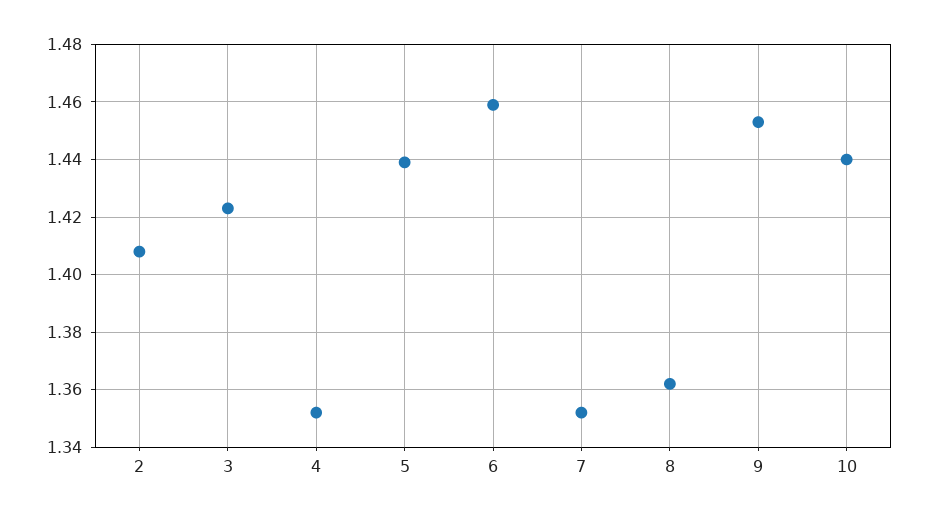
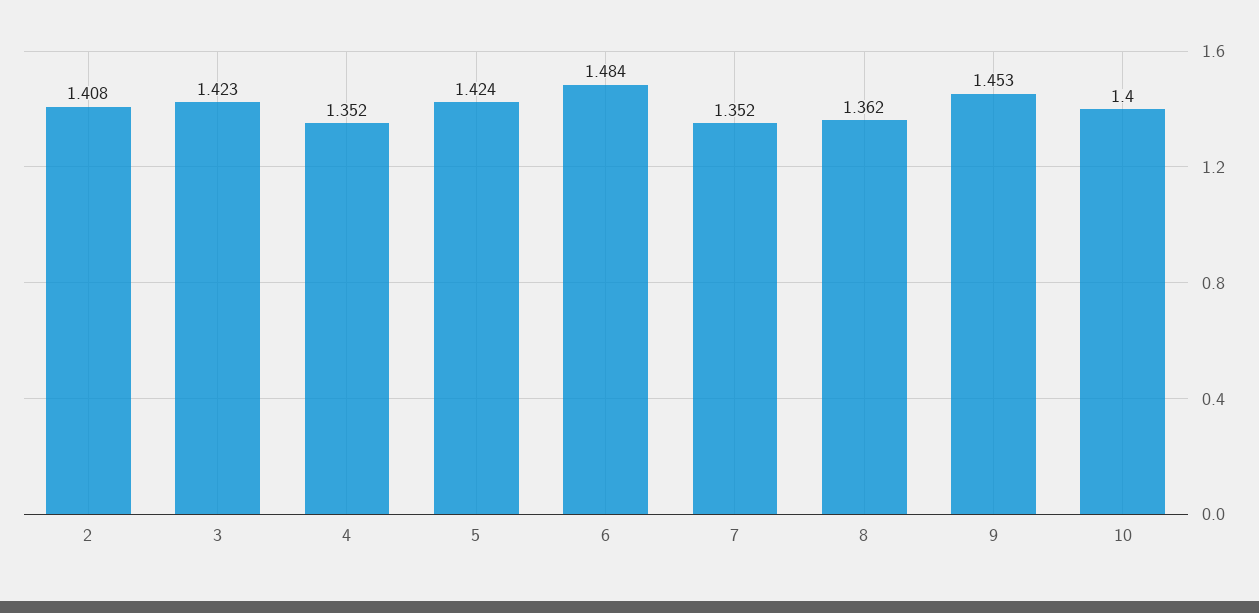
  {
    "2": 1.408,
    "3": 1.423,
    "4": 1.352,
-   "5": 1.44,
+   "5": 1.424,
-   "6": 1.46,
+   "6": 1.484,
    "7": 1.352,
    "8": 1.362,
    "9": 1.453,
-   "10": 1.44
+   "10": 1.4
  }

